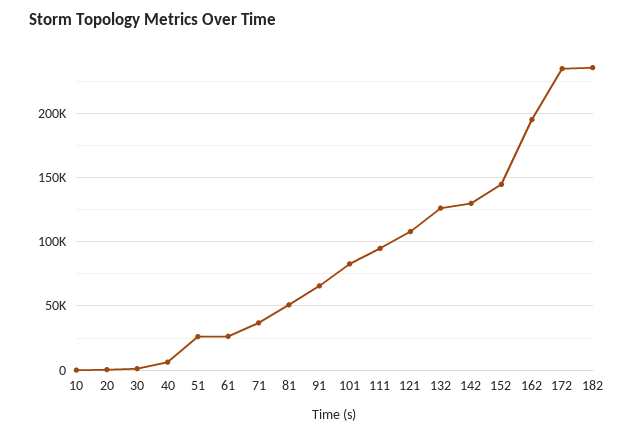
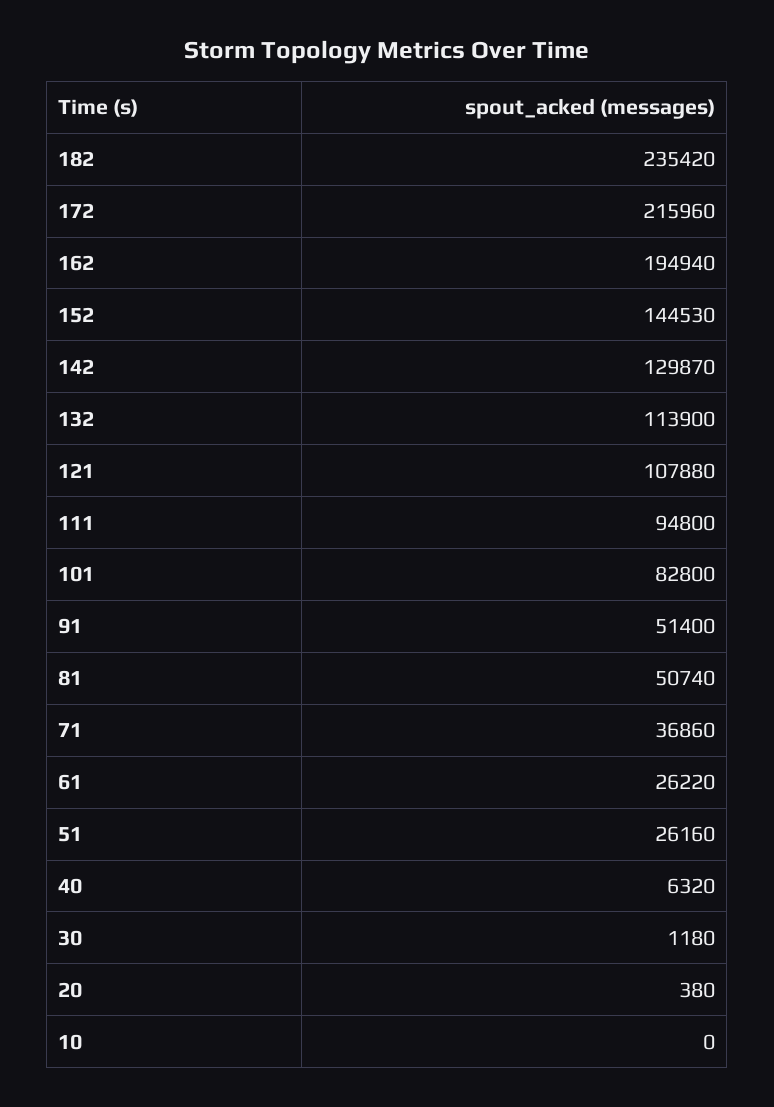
  {
    "10": 0,
    "20": 380,
    "30": 1180,
    "40": 6320,
    "51": 26160,
    "61": 26220,
    "71": 36860,
    "81": 50740,
-   "91": 65000,
+   "91": 51400,
    "101": 82800,
    "111": 94800,
    "121": 107880,
-   "132": 125000,
+   "132": 113900,
    "142": 129870,
    "152": 144530,
    "162": 194940,
-   "172": 235000,
+   "172": 215960,
    "182": 235420
  }

